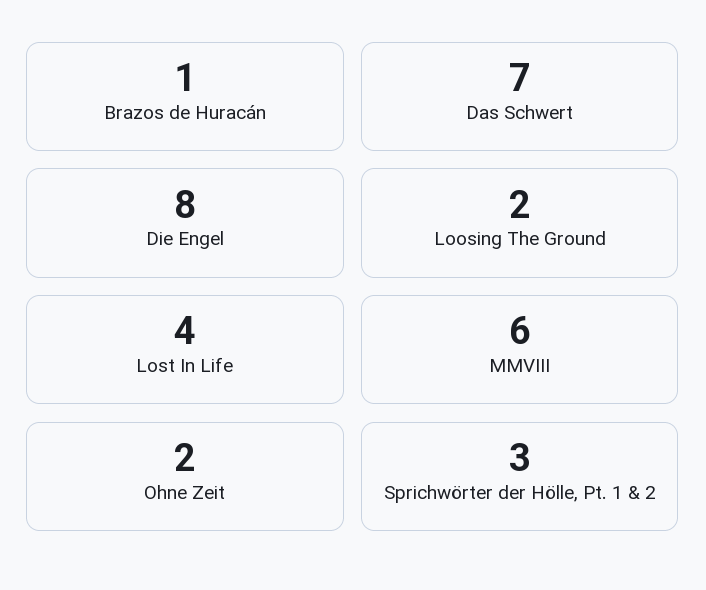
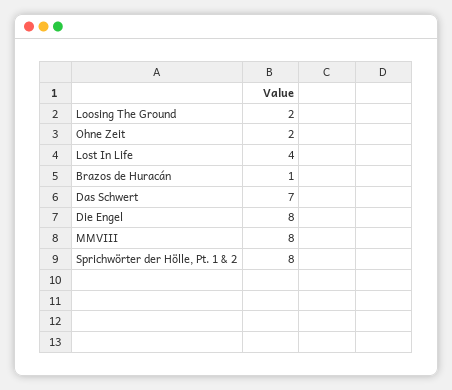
  {
    "Brazos de Huracán": 1,
    "Das Schwert": 7,
    "Die Engel": 8,
    "Loosing The Ground": 2,
    "Lost In Life": 4,
-   "MMVIII": 6,
+   "MMVIII": 8,
    "Ohne Zeit": 2,
-   "Sprichwörter der Hölle, Pt. 1 & 2": 3
+   "Sprichwörter der Hölle, Pt. 1 & 2": 8
  }

